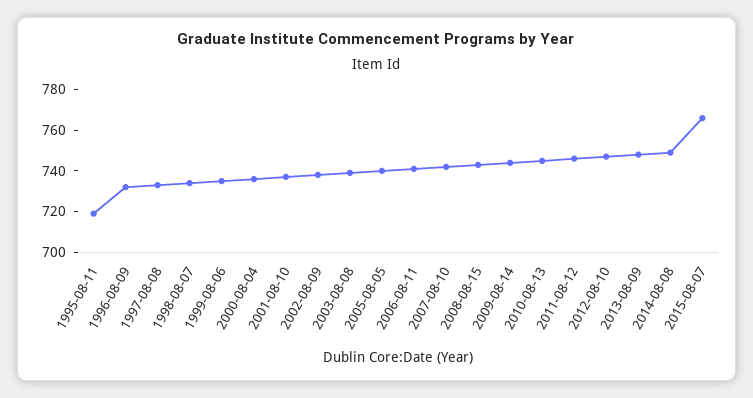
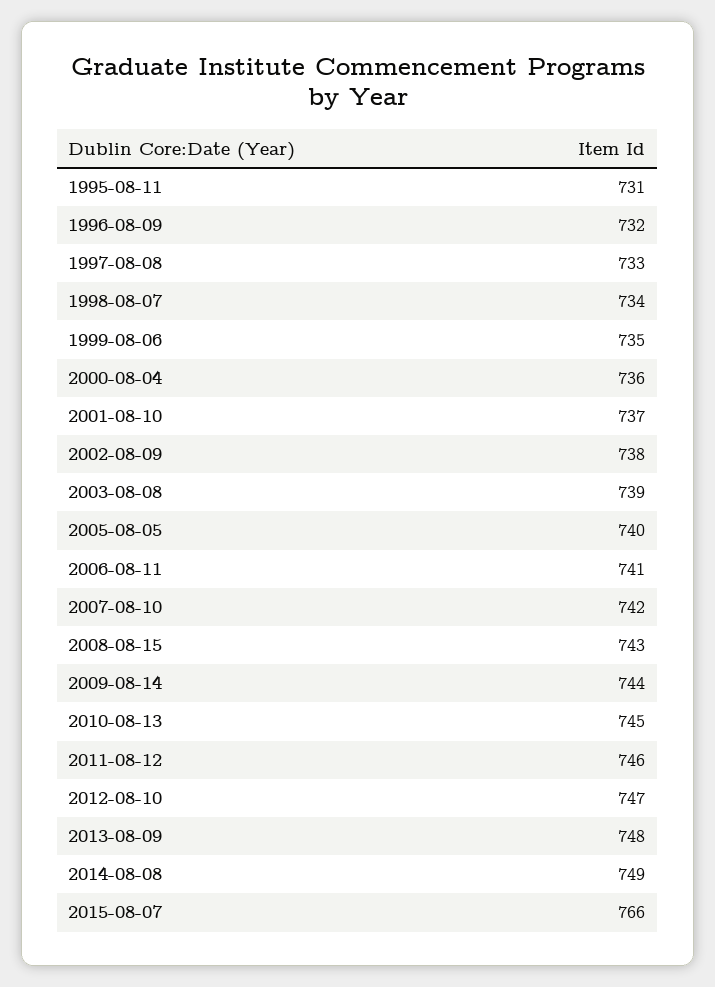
  {
-   "1995-08-11": 720,
+   "1995-08-11": 731,
    "1996-08-09": 732,
    "1997-08-08": 733,
    "1998-08-07": 734,
    "1999-08-06": 735,
    "2000-08-04": 736,
    "2001-08-10": 737,
    "2002-08-09": 738,
    "2003-08-08": 739,
    "2005-08-05": 740,
    "2006-08-11": 741,
    "2007-08-10": 742,
    "2008-08-15": 743,
    "2009-08-14": 744,
    "2010-08-13": 745,
    "2011-08-12": 746,
    "2012-08-10": 747,
    "2013-08-09": 748,
    "2014-08-08": 749,
    "2015-08-07": 766
  }

